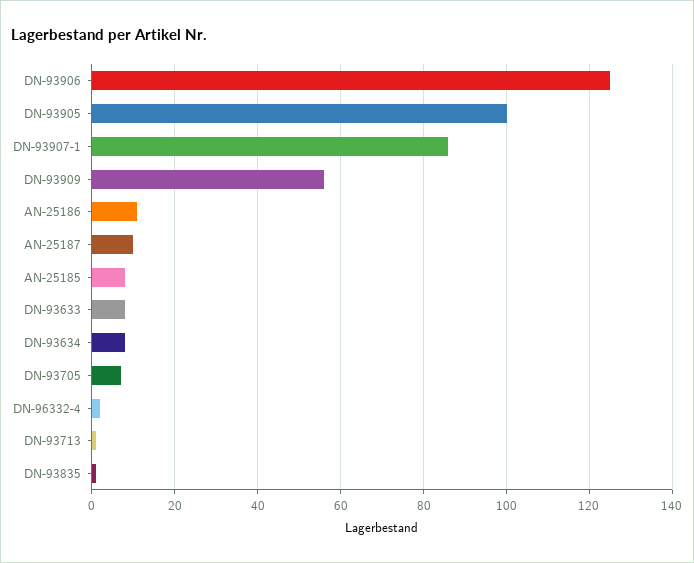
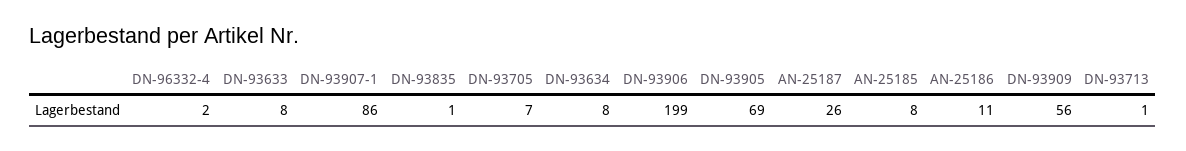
  {
-   "DN-93906": 125,
+   "DN-93906": 199,
-   "DN-93905": 100,
+   "DN-93905": 69,
    "DN-93907-1": 86,
    "DN-93909": 56,
    "AN-25186": 11,
-   "AN-25187": 10,
+   "AN-25187": 26,
    "AN-25185": 8,
    "DN-93633": 8,
    "DN-93634": 8,
    "DN-93705": 7,
    "DN-96332-4": 2,
    "DN-93713": 1,
    "DN-93835": 1
  }

